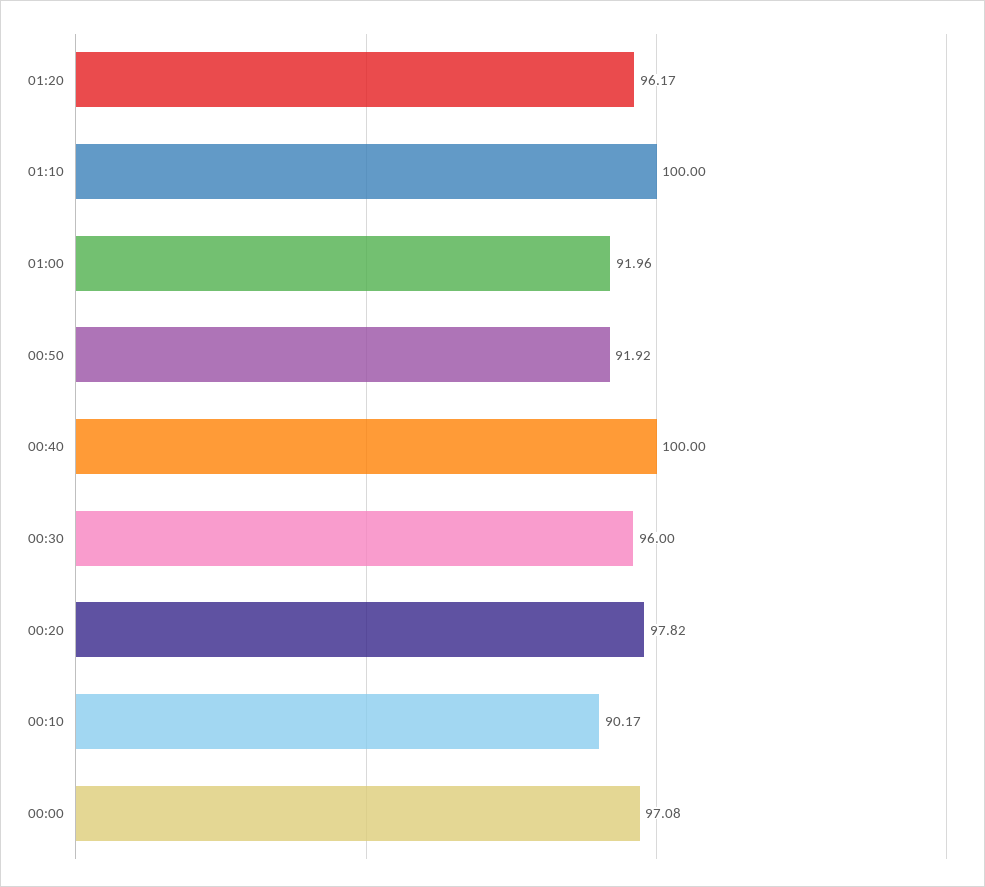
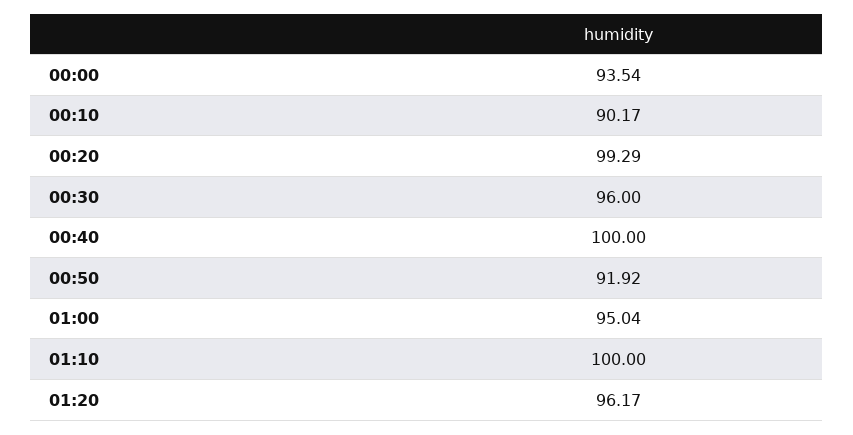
  {
    "01:20": 96.17,
    "01:10": 100,
-   "01:00": 91.96,
+   "01:00": 95.04,
    "00:50": 91.92,
    "00:40": 100,
    "00:30": 96,
-   "00:20": 97.82,
+   "00:20": 99.29,
    "00:10": 90.17,
-   "00:00": 97.08
+   "00:00": 93.54
  }

